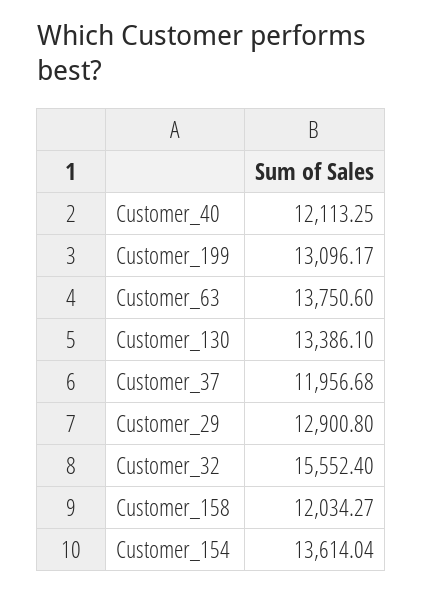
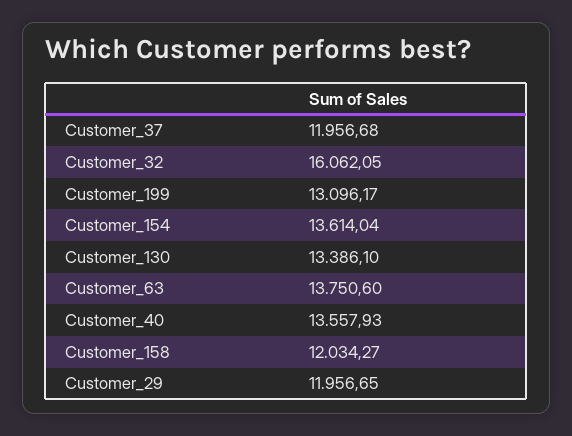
  {
-   "Customer_40": 12113.25,
+   "Customer_40": 13557.93,
    "Customer_199": 13096.17,
    "Customer_63": 13750.6,
    "Customer_130": 13386.1,
    "Customer_37": 11956.68,
-   "Customer_29": 12900.8,
+   "Customer_29": 11956.65,
-   "Customer_32": 15552.4,
+   "Customer_32": 16062.05,
    "Customer_158": 12034.27,
    "Customer_154": 13614.04
  }

